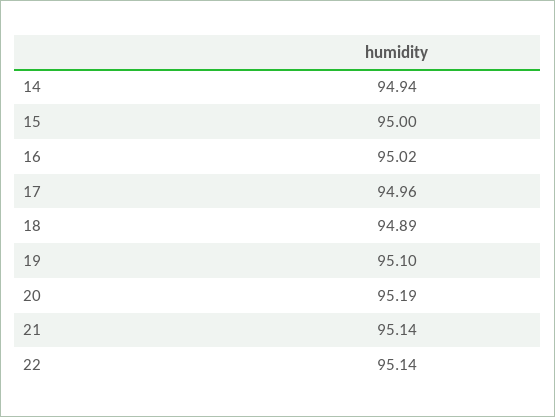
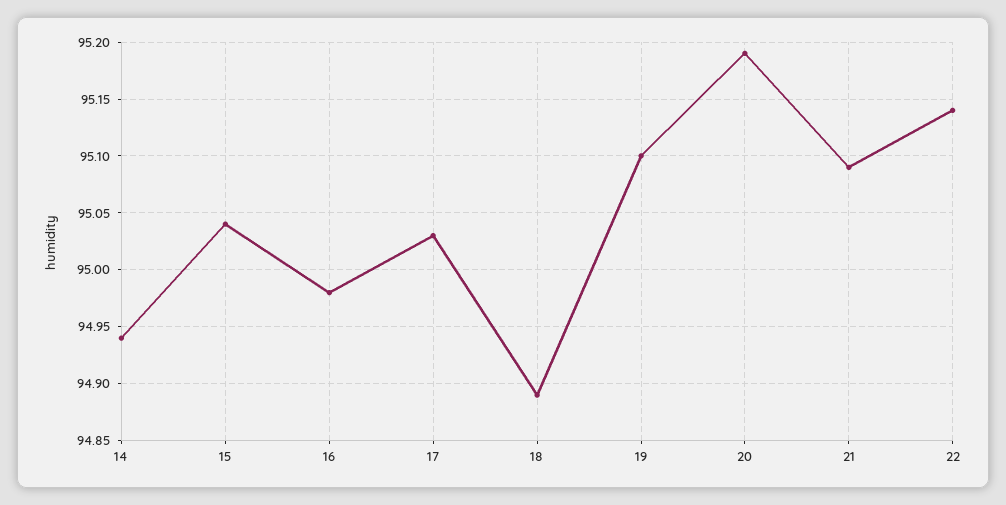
  {
    "14": 94.94,
-   "15": 95,
+   "15": 95.04,
-   "16": 95.02,
+   "16": 94.98,
-   "17": 94.96,
+   "17": 95.03,
    "18": 94.89,
    "19": 95.1,
    "20": 95.19,
-   "21": 95.14,
+   "21": 95.09,
    "22": 95.14
  }

